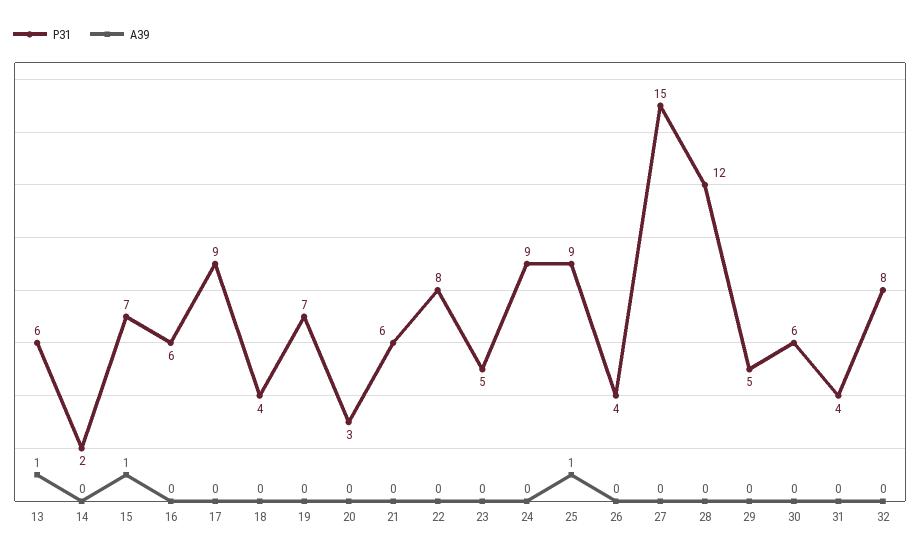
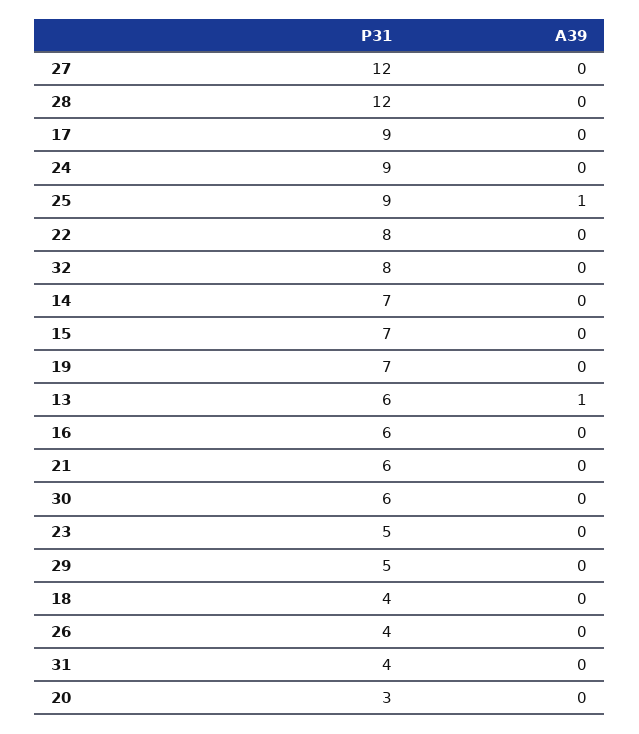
  {
    "P31": {
      "13": 6,
-     "14": 2,
+     "14": 7,
      "15": 7,
      "16": 6,
      "17": 9,
      "18": 4,
      "19": 7,
      "20": 3,
      "21": 6,
      "22": 8,
      "23": 5,
      "24": 9,
      "25": 9,
      "26": 4,
-     "27": 15,
+     "27": 12,
      "28": 12,
      "29": 5,
      "30": 6,
      "31": 4,
      "32": 8
    },
    "A39": {
      "13": 1,
      "14": 0,
-     "15": 1,
+     "15": 0,
      "16": 0,
      "17": 0,
      "18": 0,
      "19": 0,
      "20": 0,
      "21": 0,
      "22": 0,
      "23": 0,
      "24": 0,
      "25": 1,
      "26": 0,
      "27": 0,
      "28": 0,
      "29": 0,
      "30": 0,
      "31": 0,
      "32": 0
    }
  }

